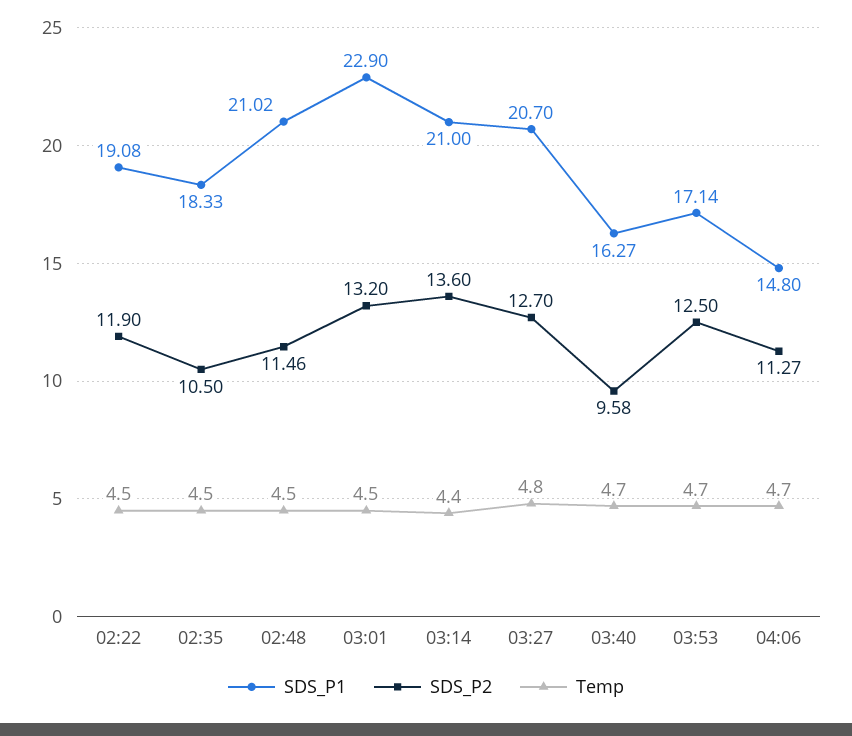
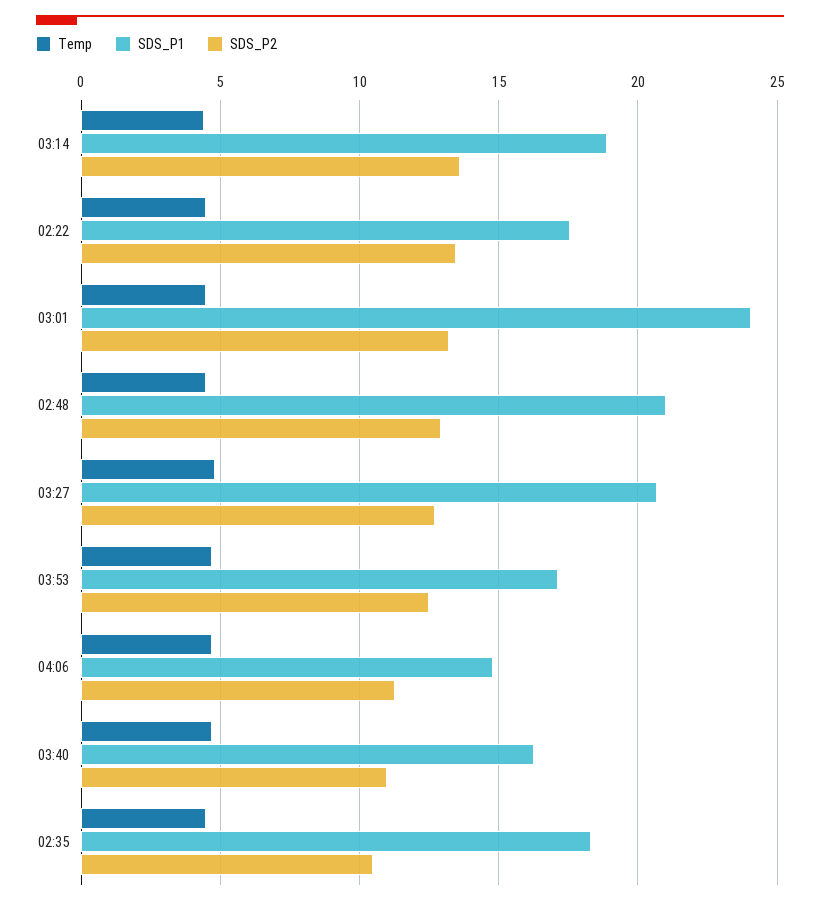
  {
    "SDS_P1": {
-     "02:22": 19.08,
+     "02:22": 17.5,
      "02:35": 18.33,
      "02:48": 21.02,
-     "03:01": 22.9,
+     "03:01": 24,
-     "03:14": 21,
+     "03:14": 19,
      "03:27": 20.7,
      "03:40": 16.27,
      "03:53": 17.14,
      "04:06": 14.8
    },
    "SDS_P2": {
-     "02:22": 11.9,
+     "02:22": 13.5,
      "02:35": 10.5,
-     "02:48": 11.46,
+     "02:48": 13,
      "03:01": 13.2,
      "03:14": 13.6,
      "03:27": 12.7,
-     "03:40": 9.58,
+     "03:40": 11,
      "03:53": 12.5,
      "04:06": 11.27
    },
    "Temp": {
      "02:22": 4.5,
      "02:35": 4.5,
      "02:48": 4.5,
      "03:01": 4.5,
      "03:14": 4.4,
      "03:27": 4.8,
      "03:40": 4.7,
      "03:53": 4.7,
      "04:06": 4.7
    }
  }

